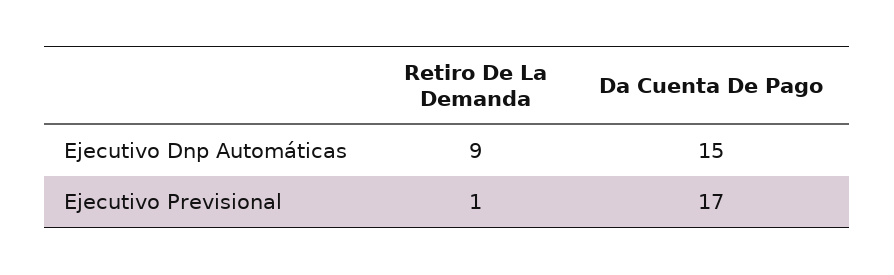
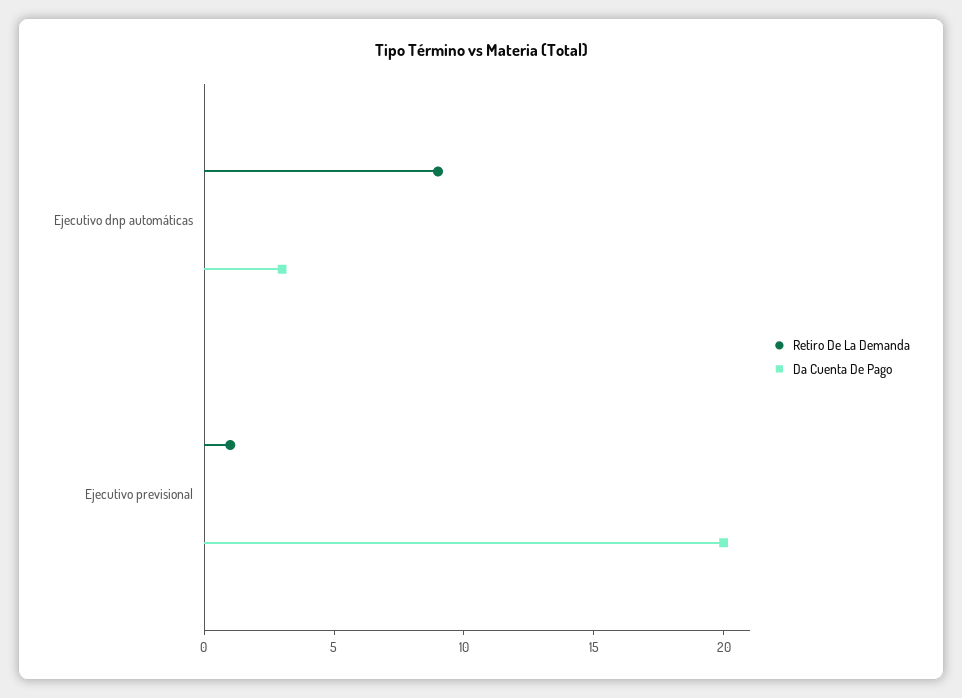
  {
    "Retiro De La Demanda": {
      "Ejecutivo Dnp Automáticas": 9,
      "Ejecutivo Previsional": 1
    },
    "Da Cuenta De Pago": {
-     "Ejecutivo Dnp Automáticas": 15,
+     "Ejecutivo Dnp Automáticas": 3,
-     "Ejecutivo Previsional": 17
+     "Ejecutivo Previsional": 20
    }
  }

